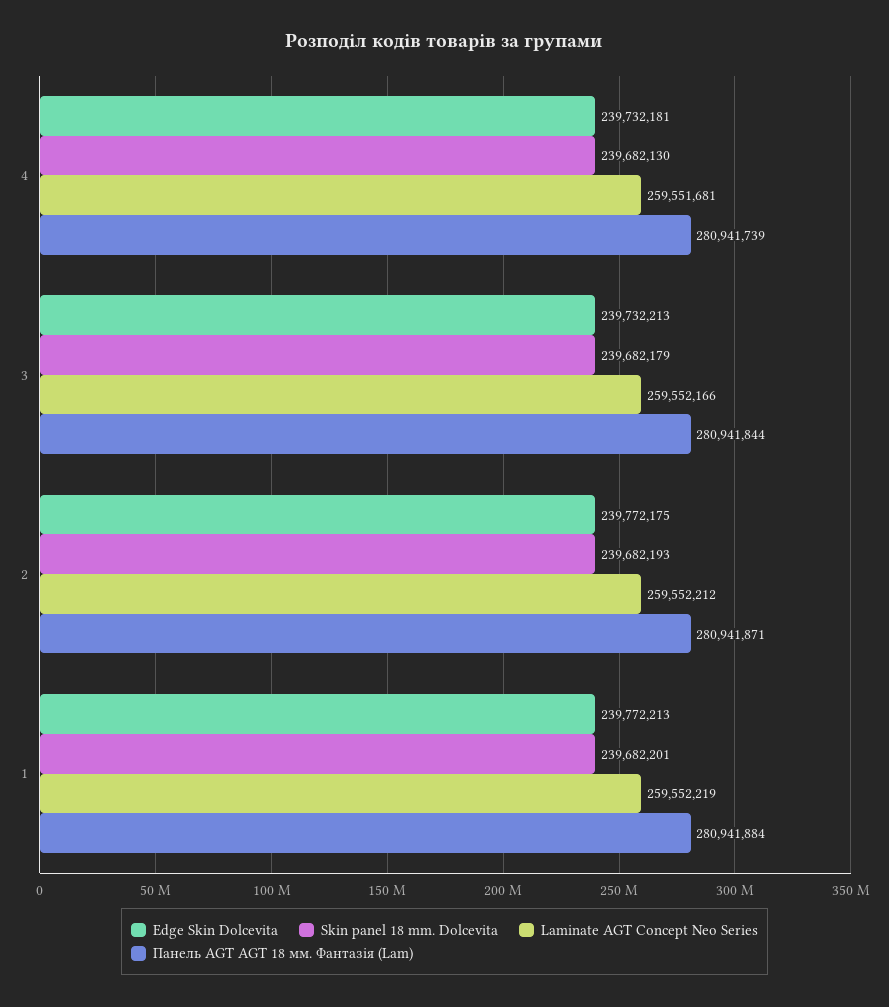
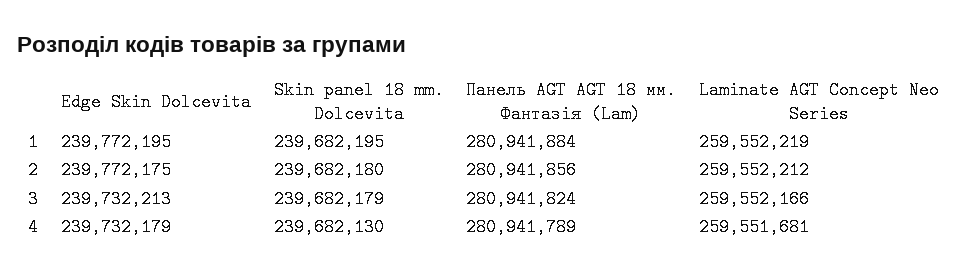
  {
    "Edge Skin Dolcevita": {
-     "4": 239732181,
+     "4": 239732179,
      "3": 239732213,
      "2": 239772175,
-     "1": 239772213
+     "1": 239772195
    },
    "Skin panel 18 mm. Dolcevita": {
      "4": 239682130,
      "3": 239682179,
-     "2": 239682193,
+     "2": 239682180,
-     "1": 239682201
+     "1": 239682195
    },
    "Laminate AGT Concept Neo Series": {
      "4": 259551681,
      "3": 259552166,
      "2": 259552212,
      "1": 259552219
    },
    "Панель AGT AGT 18 мм. Фантазія (Lam)": {
-     "4": 280941739,
+     "4": 280941789,
-     "3": 280941844,
+     "3": 280941824,
-     "2": 280941871,
+     "2": 280941856,
      "1": 280941884
    }
  }

